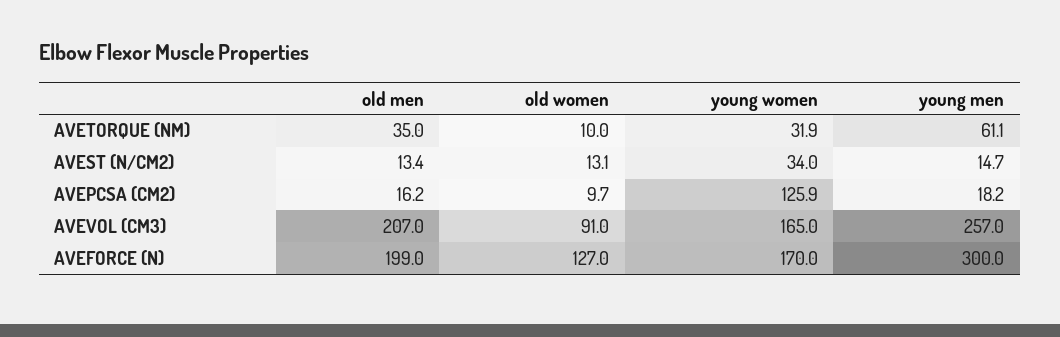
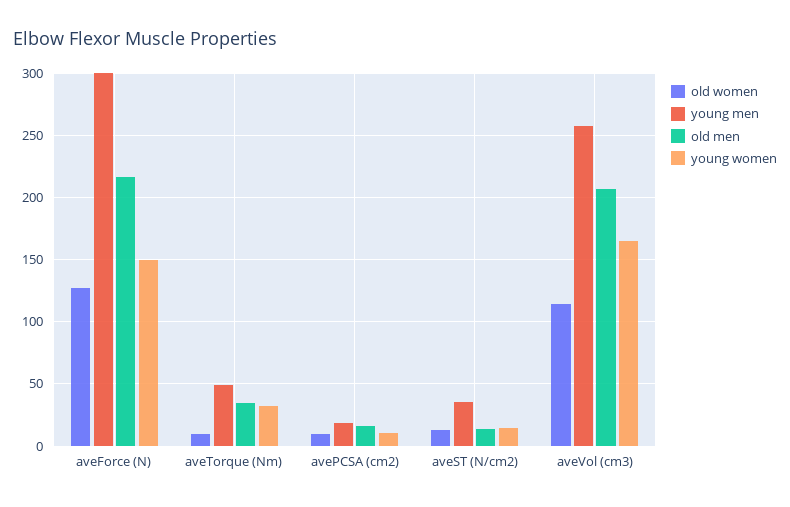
  {
    "old men": {
      "AVETORQUE (NM)": 35,
      "AVEST (N/CM2)": 13.4,
      "AVEPCSA (CM2)": 16.2,
      "AVEVOL (CM3)": 207,
-     "AVEFORCE (N)": 199
+     "AVEFORCE (N)": 215
    },
    "old women": {
      "AVETORQUE (NM)": 10,
      "AVEST (N/CM2)": 13.1,
      "AVEPCSA (CM2)": 9.7,
-     "AVEVOL (CM3)": 91,
+     "AVEVOL (CM3)": 115,
      "AVEFORCE (N)": 127
    },
    "young women": {
      "AVETORQUE (NM)": 31.9,
-     "AVEST (N/CM2)": 34,
+     "AVEST (N/CM2)": 15,
-     "AVEPCSA (CM2)": 125.9,
+     "AVEPCSA (CM2)": 10,
      "AVEVOL (CM3)": 165,
-     "AVEFORCE (N)": 170
+     "AVEFORCE (N)": 150
    },
    "young men": {
-     "AVETORQUE (NM)": 61.1,
+     "AVETORQUE (NM)": 50,
-     "AVEST (N/CM2)": 14.7,
+     "AVEST (N/CM2)": 35,
      "AVEPCSA (CM2)": 18.2,
      "AVEVOL (CM3)": 257,
      "AVEFORCE (N)": 300
    }
  }

